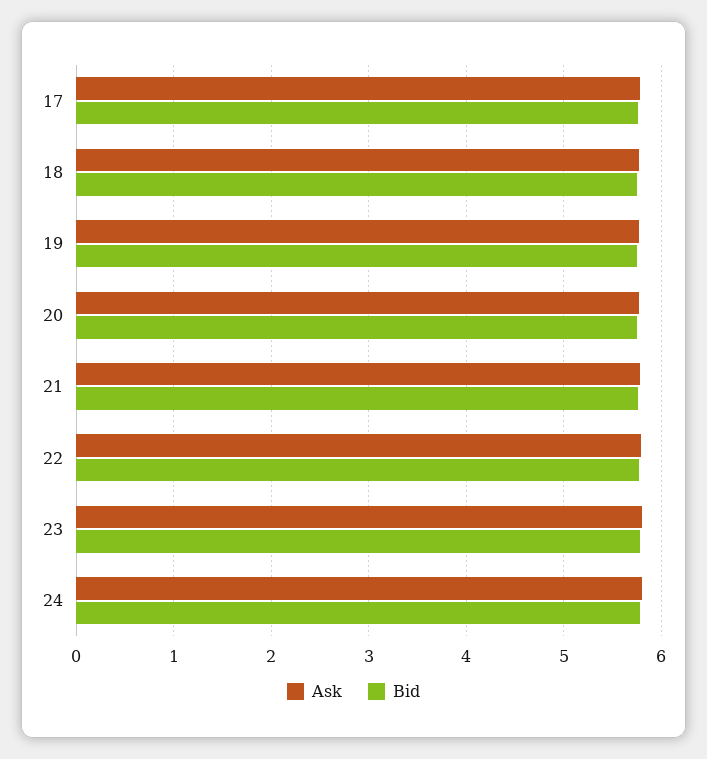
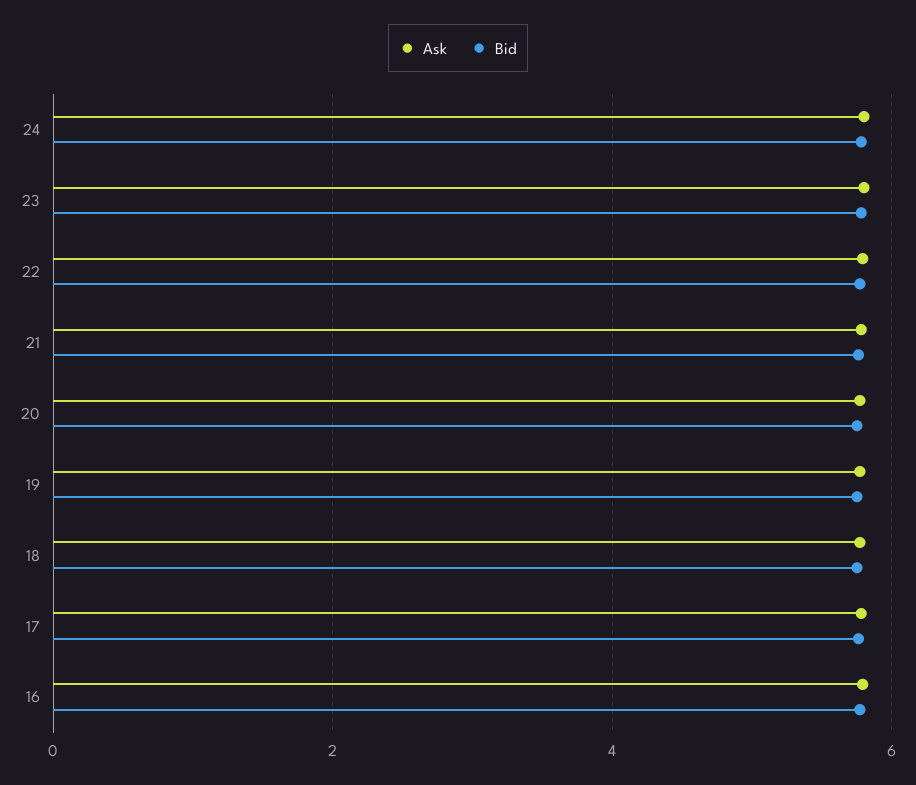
  {
    "Ask": {
      "17": 5.8,
      "18": 5.8,
      "19": 5.8,
      "20": 5.8,
      "21": 5.8,
      "22": 5.8,
      "23": 5.8,
-     "24": 5.8
+     "24": 5.8,
+     "16": 5.8
    },
    "Bid": {
      "17": 5.8,
      "18": 5.8,
      "19": 5.8,
      "20": 5.8,
      "21": 5.8,
      "22": 5.8,
      "23": 5.8,
-     "24": 5.8
+     "24": 5.8,
+     "16": 5.8
    }
  }

